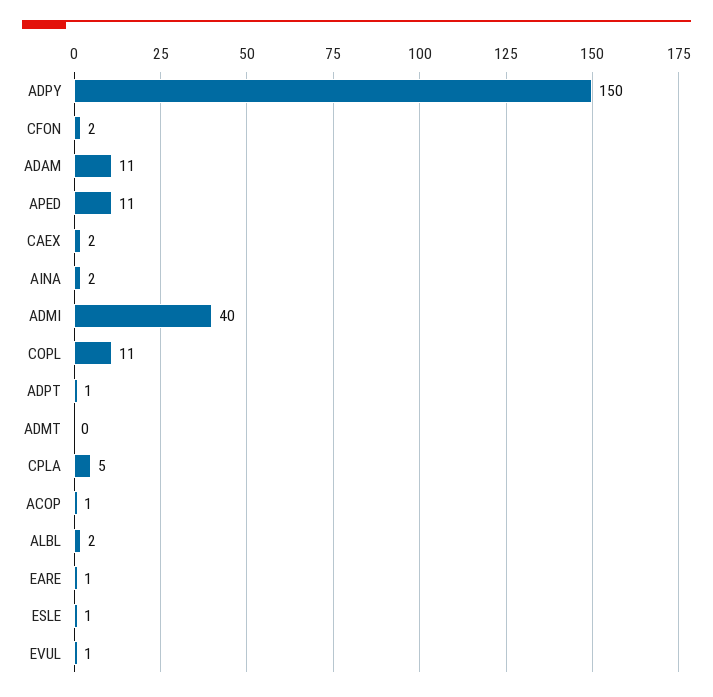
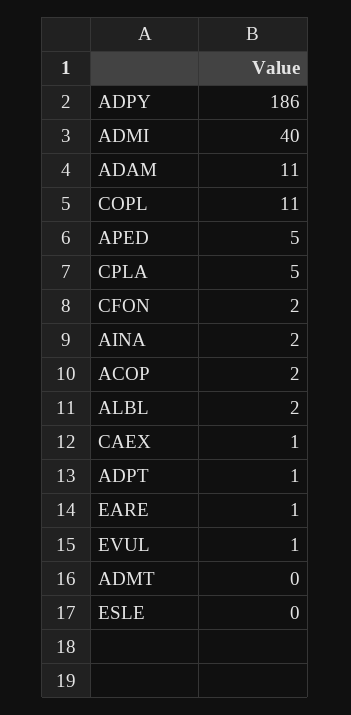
  {
-   "ADPY": 150,
+   "ADPY": 186,
    "CFON": 2,
    "ADAM": 11,
-   "APED": 11,
+   "APED": 5,
-   "CAEX": 2,
+   "CAEX": 1,
    "AINA": 2,
    "ADMI": 40,
    "COPL": 11,
    "ADPT": 1,
    "ADMT": 0,
    "CPLA": 5,
-   "ACOP": 1,
+   "ACOP": 2,
    "ALBL": 2,
    "EARE": 1,
-   "ESLE": 1,
+   "ESLE": 0,
    "EVUL": 1
  }

